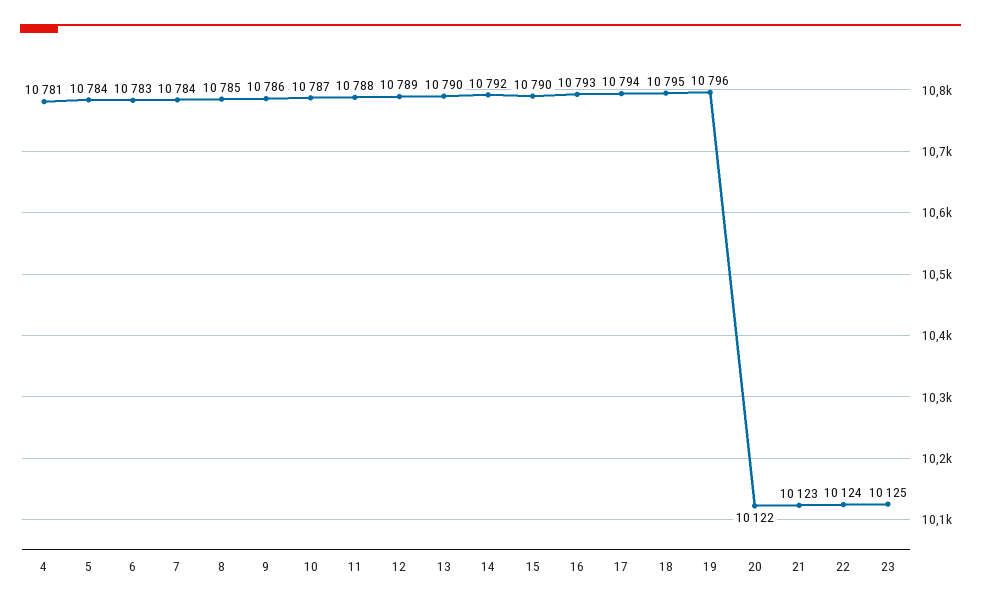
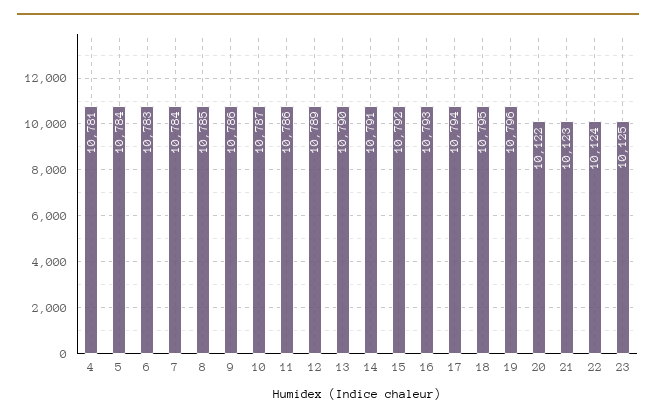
  {
    "4": 10781,
    "5": 10784,
    "6": 10783,
    "7": 10784,
    "8": 10785,
    "9": 10786,
    "10": 10787,
-   "11": 10788,
+   "11": 10786,
    "12": 10789,
    "13": 10790,
-   "14": 10792,
+   "14": 10791,
-   "15": 10790,
+   "15": 10792,
    "16": 10793,
    "17": 10794,
    "18": 10795,
    "19": 10796,
    "20": 10122,
    "21": 10123,
    "22": 10124,
    "23": 10125
  }

